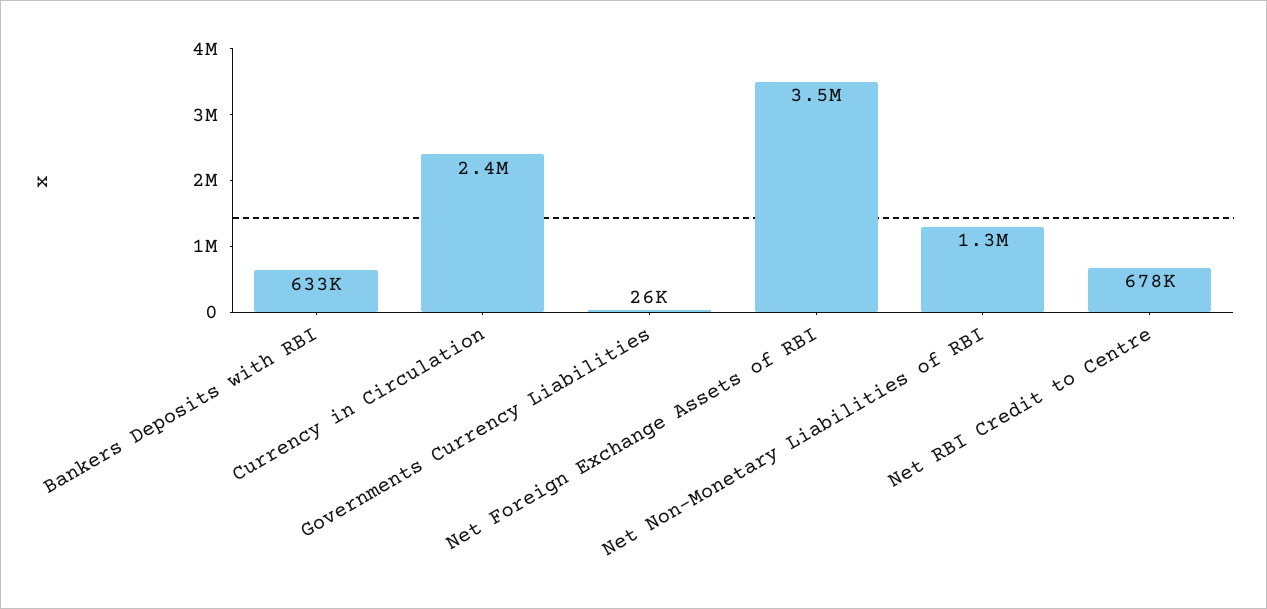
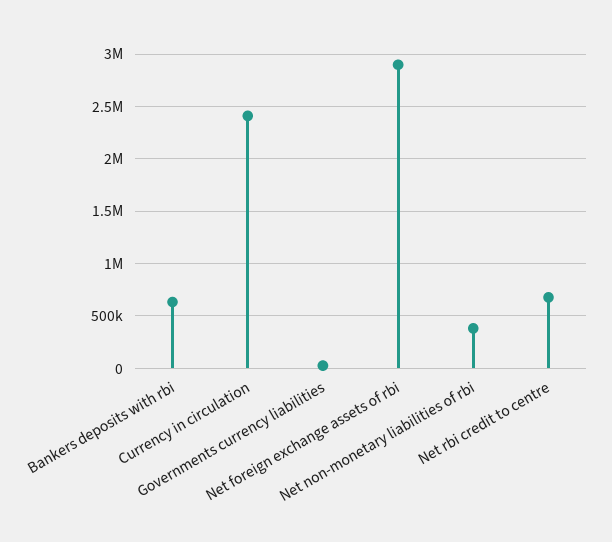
  {
    "Bankers Deposits with RBI": 633000,
    "Currency in Circulation": 2400000,
    "Governments Currency Liabilities": 26000,
-   "Net Foreign Exchange Assets of RBI": 3500000,
+   "Net Foreign Exchange Assets of RBI": 2900000,
-   "Net Non-Monetary Liabilities of RBI": 1300000,
+   "Net Non-Monetary Liabilities of RBI": 400000,
    "Net RBI Credit to Centre": 678000
  }

